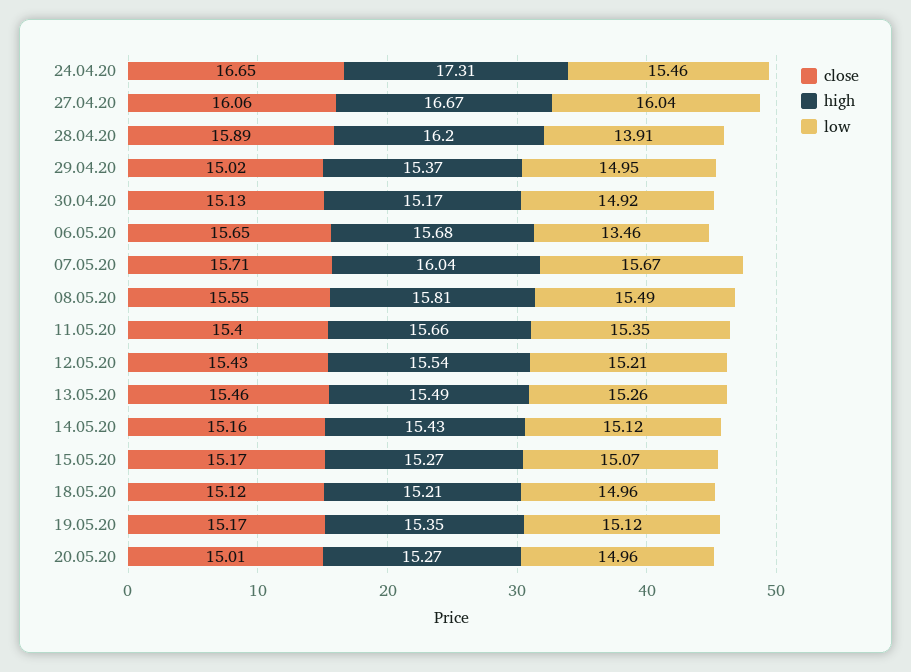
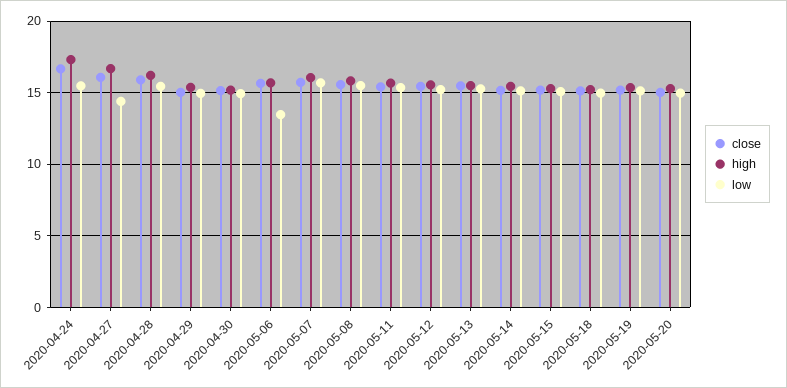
  {
    "close": {
      "24.04.20": 16.65,
      "27.04.20": 16.06,
      "28.04.20": 15.89,
      "29.04.20": 15.02,
      "30.04.20": 15.13,
      "06.05.20": 15.65,
      "07.05.20": 15.71,
      "08.05.20": 15.55,
      "11.05.20": 15.4,
      "12.05.20": 15.43,
      "13.05.20": 15.46,
      "14.05.20": 15.16,
      "15.05.20": 15.17,
      "18.05.20": 15.12,
      "19.05.20": 15.17,
      "20.05.20": 15.01
    },
    "high": {
      "24.04.20": 17.31,
      "27.04.20": 16.67,
      "28.04.20": 16.2,
      "29.04.20": 15.37,
      "30.04.20": 15.17,
      "06.05.20": 15.68,
      "07.05.20": 16.04,
      "08.05.20": 15.81,
      "11.05.20": 15.66,
      "12.05.20": 15.54,
      "13.05.20": 15.49,
      "14.05.20": 15.43,
      "15.05.20": 15.27,
      "18.05.20": 15.21,
      "19.05.20": 15.35,
      "20.05.20": 15.27
    },
    "low": {
      "24.04.20": 15.46,
-     "27.04.20": 16.04,
+     "27.04.20": 14.5,
-     "28.04.20": 13.91,
+     "28.04.20": 15.5,
      "29.04.20": 14.95,
      "30.04.20": 14.92,
      "06.05.20": 13.46,
      "07.05.20": 15.67,
      "08.05.20": 15.49,
      "11.05.20": 15.35,
      "12.05.20": 15.21,
      "13.05.20": 15.26,
      "14.05.20": 15.12,
      "15.05.20": 15.07,
      "18.05.20": 14.96,
      "19.05.20": 15.12,
      "20.05.20": 14.96
    }
  }

